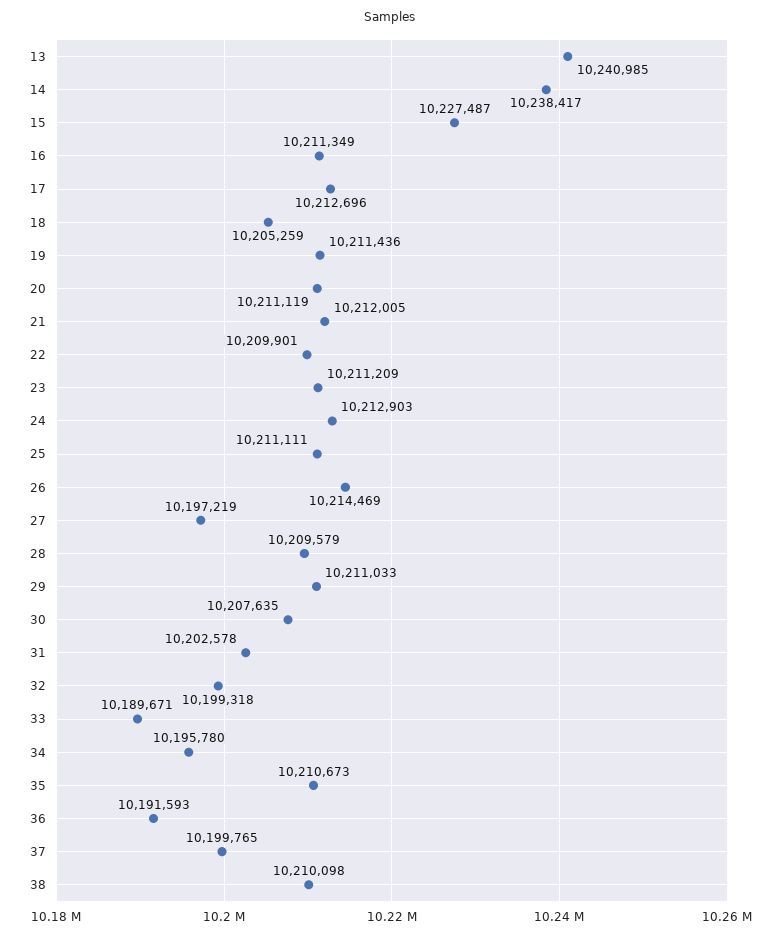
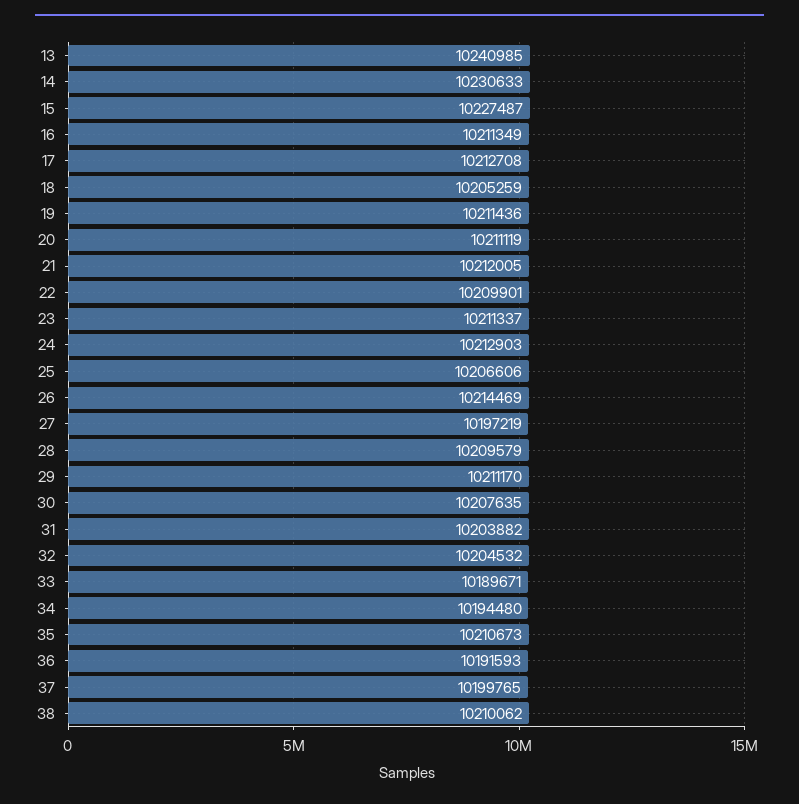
  {
    "13": 10240985,
-   "14": 10238417,
+   "14": 10230633,
    "15": 10227487,
    "16": 10211349,
-   "17": 10212696,
+   "17": 10212708,
    "18": 10205259,
    "19": 10211436,
    "20": 10211119,
    "21": 10212005,
    "22": 10209901,
-   "23": 10211209,
+   "23": 10211337,
    "24": 10212903,
-   "25": 10211111,
+   "25": 10206606,
    "26": 10214469,
    "27": 10197219,
    "28": 10209579,
-   "29": 10211033,
+   "29": 10211170,
    "30": 10207635,
-   "31": 10202578,
+   "31": 10203882,
-   "32": 10199318,
+   "32": 10204532,
    "33": 10189671,
-   "34": 10195780,
+   "34": 10194480,
    "35": 10210673,
    "36": 10191593,
    "37": 10199765,
-   "38": 10210098
+   "38": 10210062
  }

